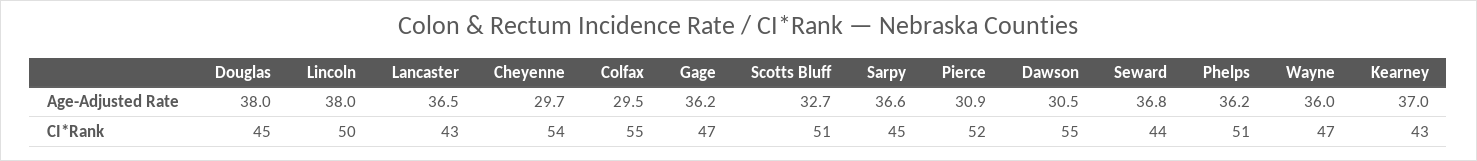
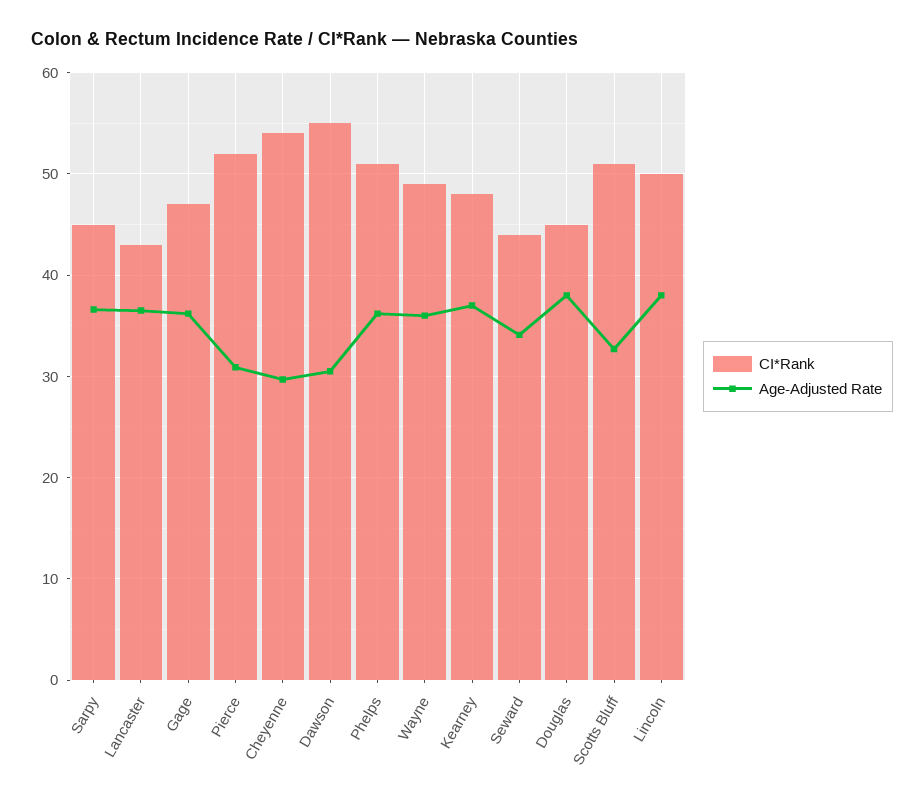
  {
    "Age-Adjusted Rate": {
      "Douglas": 38,
      "Lincoln": 38,
      "Lancaster": 36.5,
      "Cheyenne": 29.7,
-     "Colfax": 29.5,
      "Gage": 36.2,
      "Scotts Bluff": 32.7,
      "Sarpy": 36.6,
      "Pierce": 30.9,
      "Dawson": 30.5,
-     "Seward": 36.8,
+     "Seward": 34,
      "Phelps": 36.2,
      "Wayne": 36,
      "Kearney": 37
    },
    "CI*Rank": {
      "Douglas": 45,
      "Lincoln": 50,
      "Lancaster": 43,
      "Cheyenne": 54,
-     "Colfax": 55,
      "Gage": 47,
      "Scotts Bluff": 51,
      "Sarpy": 45,
      "Pierce": 52,
      "Dawson": 55,
      "Seward": 44,
      "Phelps": 51,
-     "Wayne": 47,
+     "Wayne": 49,
-     "Kearney": 43
+     "Kearney": 48
    }
  }

